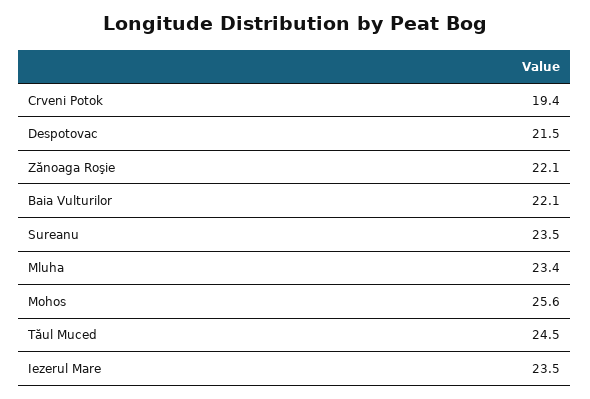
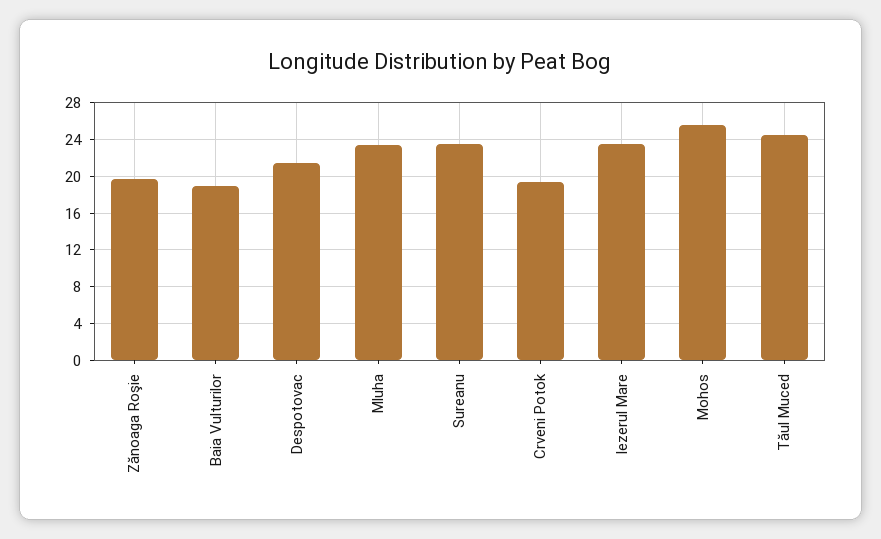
  {
    "Crveni Potok": 19.4,
    "Despotovac": 21.5,
-   "Zănoaga Roşie": 22.1,
+   "Zănoaga Roşie": 20,
-   "Baia Vulturilor": 22.1,
+   "Baia Vulturilor": 19,
    "Sureanu": 23.5,
    "Mluha": 23.4,
    "Mohos": 25.6,
    "Tăul Muced": 24.5,
    "Iezerul Mare": 23.5
  }

